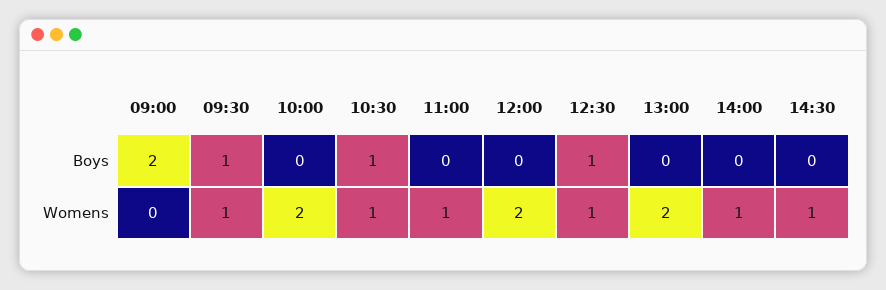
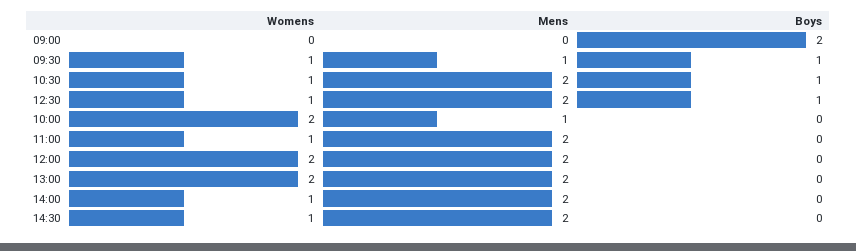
  {
    "09:00": {
      "Boys": 2,
-     "Womens": 0
+     "Womens": 0,
+     "Mens": 0
    },
    "09:30": {
      "Boys": 1,
-     "Womens": 1
+     "Womens": 1,
+     "Mens": 1
    },
    "10:00": {
      "Boys": 0,
-     "Womens": 2
+     "Womens": 2,
+     "Mens": 1
    },
    "10:30": {
      "Boys": 1,
-     "Womens": 1
+     "Womens": 1,
+     "Mens": 2
    },
    "11:00": {
      "Boys": 0,
-     "Womens": 1
+     "Womens": 1,
+     "Mens": 2
    },
    "12:00": {
      "Boys": 0,
-     "Womens": 2
+     "Womens": 2,
+     "Mens": 2
    },
    "12:30": {
      "Boys": 1,
-     "Womens": 1
+     "Womens": 1,
+     "Mens": 2
    },
    "13:00": {
      "Boys": 0,
-     "Womens": 2
+     "Womens": 2,
+     "Mens": 2
    },
    "14:00": {
      "Boys": 0,
-     "Womens": 1
+     "Womens": 1,
+     "Mens": 2
    },
    "14:30": {
      "Boys": 0,
-     "Womens": 1
+     "Womens": 1,
+     "Mens": 2
    }
  }

